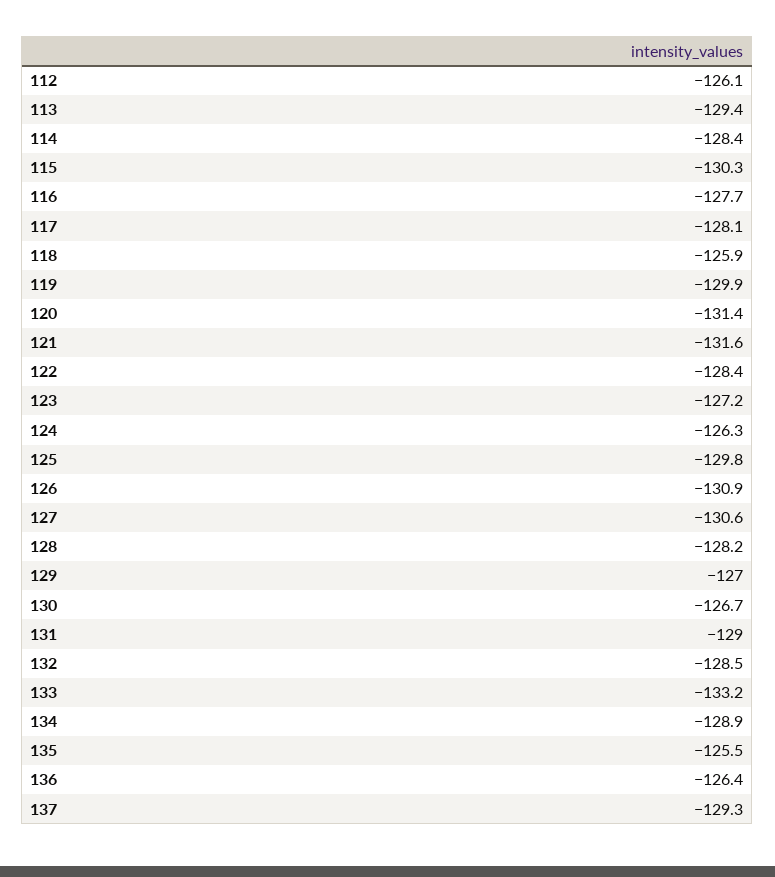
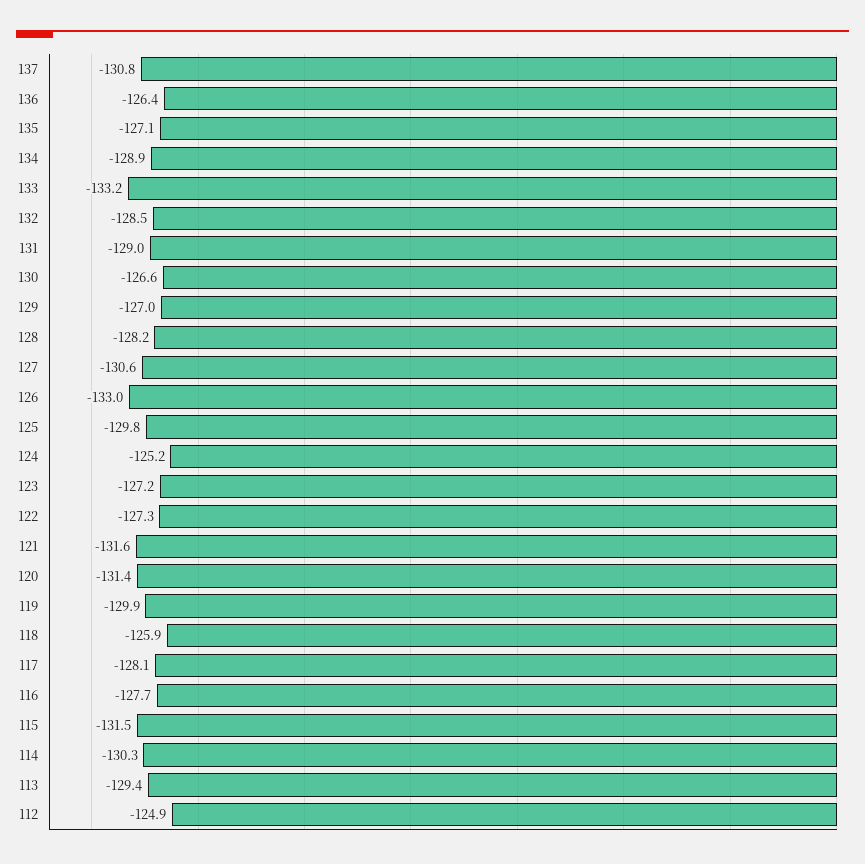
  {
-   "112": -126.1,
+   "112": -124.9,
    "113": -129.4,
-   "114": -128.4,
+   "114": -130.3,
-   "115": -130.3,
+   "115": -131.5,
    "116": -127.7,
    "117": -128.1,
    "118": -125.9,
    "119": -129.9,
    "120": -131.4,
    "121": -131.6,
-   "122": -128.4,
+   "122": -127.3,
    "123": -127.2,
-   "124": -126.3,
+   "124": -125.2,
    "125": -129.8,
-   "126": -130.9,
+   "126": -133,
    "127": -130.6,
    "128": -128.2,
    "129": -127,
-   "130": -126.7,
+   "130": -126.6,
    "131": -129,
    "132": -128.5,
    "133": -133.2,
    "134": -128.9,
-   "135": -125.5,
+   "135": -127.1,
    "136": -126.4,
-   "137": -129.3
+   "137": -130.8
  }

